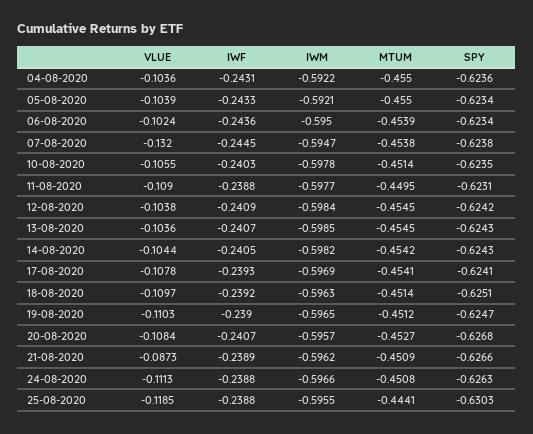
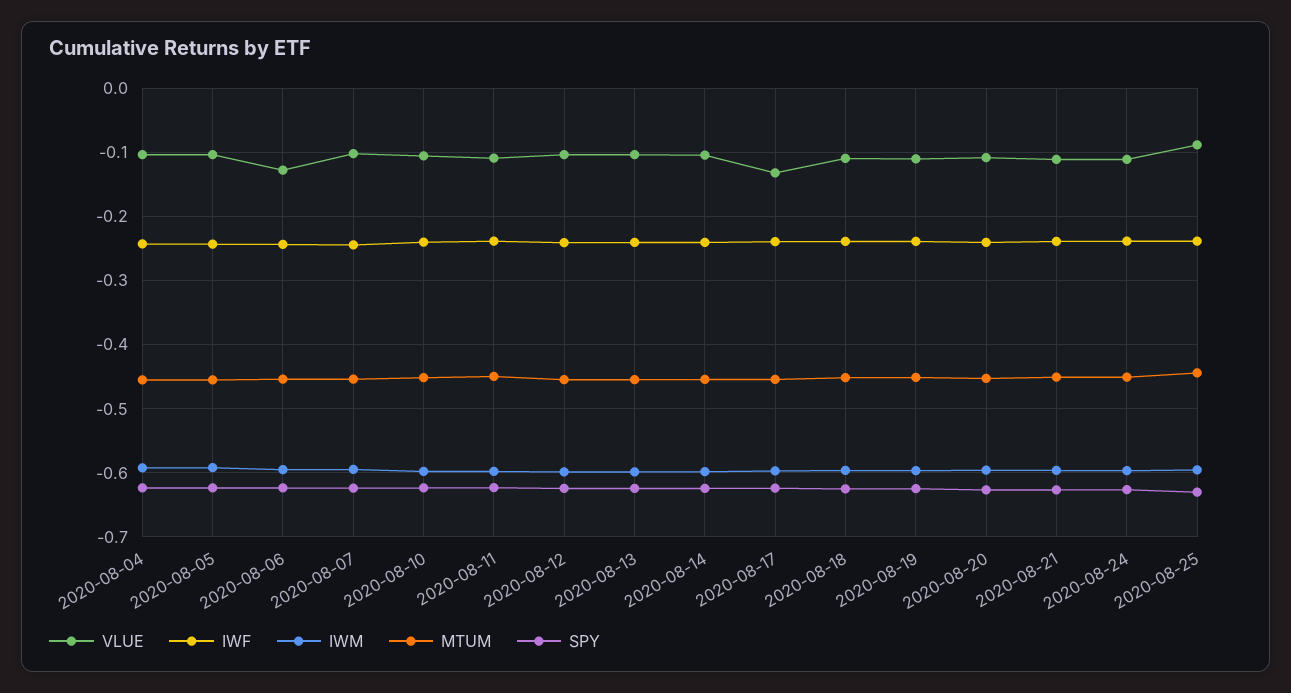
  {
    "VLUE": {
      "04-08-2020": -0.1036,
      "05-08-2020": -0.1039,
-     "06-08-2020": -0.1024,
+     "06-08-2020": -0.13,
-     "07-08-2020": -0.132,
+     "07-08-2020": -0.1,
      "10-08-2020": -0.1055,
      "11-08-2020": -0.109,
      "12-08-2020": -0.1038,
      "13-08-2020": -0.1036,
      "14-08-2020": -0.1044,
-     "17-08-2020": -0.1078,
+     "17-08-2020": -0.13,
      "18-08-2020": -0.1097,
      "19-08-2020": -0.1103,
      "20-08-2020": -0.1084,
-     "21-08-2020": -0.0873,
+     "21-08-2020": -0.11,
      "24-08-2020": -0.1113,
-     "25-08-2020": -0.1185
+     "25-08-2020": -0.09
    },
    "IWF": {
      "04-08-2020": -0.2431,
      "05-08-2020": -0.2433,
      "06-08-2020": -0.2436,
      "07-08-2020": -0.2445,
      "10-08-2020": -0.2403,
      "11-08-2020": -0.2388,
      "12-08-2020": -0.2409,
      "13-08-2020": -0.2407,
      "14-08-2020": -0.2405,
      "17-08-2020": -0.2393,
      "18-08-2020": -0.2392,
      "19-08-2020": -0.239,
      "20-08-2020": -0.2407,
      "21-08-2020": -0.2389,
      "24-08-2020": -0.2388,
      "25-08-2020": -0.2388
    },
    "IWM": {
      "04-08-2020": -0.5922,
      "05-08-2020": -0.5921,
      "06-08-2020": -0.595,
      "07-08-2020": -0.5947,
      "10-08-2020": -0.5978,
      "11-08-2020": -0.5977,
      "12-08-2020": -0.5984,
      "13-08-2020": -0.5985,
      "14-08-2020": -0.5982,
      "17-08-2020": -0.5969,
      "18-08-2020": -0.5963,
      "19-08-2020": -0.5965,
      "20-08-2020": -0.5957,
      "21-08-2020": -0.5962,
      "24-08-2020": -0.5966,
      "25-08-2020": -0.5955
    },
    "MTUM": {
      "04-08-2020": -0.455,
      "05-08-2020": -0.455,
      "06-08-2020": -0.4539,
      "07-08-2020": -0.4538,
      "10-08-2020": -0.4514,
      "11-08-2020": -0.4495,
      "12-08-2020": -0.4545,
      "13-08-2020": -0.4545,
      "14-08-2020": -0.4542,
      "17-08-2020": -0.4541,
      "18-08-2020": -0.4514,
      "19-08-2020": -0.4512,
      "20-08-2020": -0.4527,
      "21-08-2020": -0.4509,
      "24-08-2020": -0.4508,
      "25-08-2020": -0.4441
    },
    "SPY": {
      "04-08-2020": -0.6236,
      "05-08-2020": -0.6234,
      "06-08-2020": -0.6234,
      "07-08-2020": -0.6238,
      "10-08-2020": -0.6235,
      "11-08-2020": -0.6231,
      "12-08-2020": -0.6242,
      "13-08-2020": -0.6243,
      "14-08-2020": -0.6243,
      "17-08-2020": -0.6241,
      "18-08-2020": -0.6251,
      "19-08-2020": -0.6247,
      "20-08-2020": -0.6268,
      "21-08-2020": -0.6266,
      "24-08-2020": -0.6263,
      "25-08-2020": -0.6303
    }
  }

